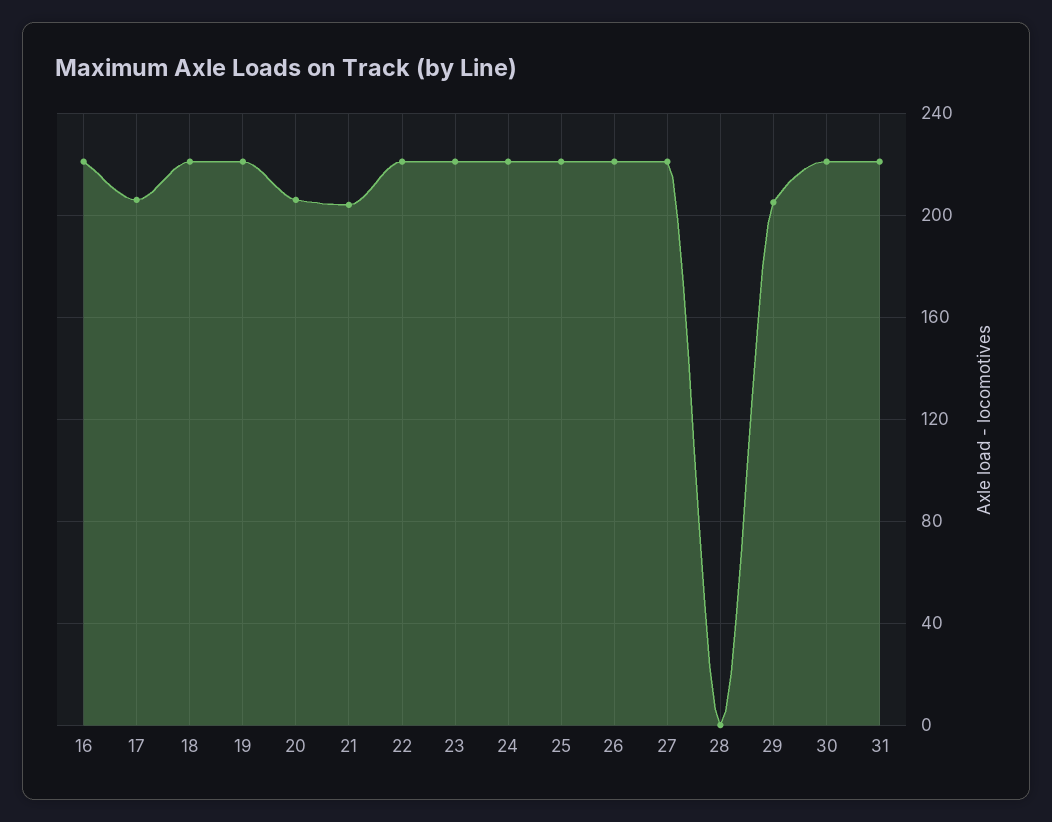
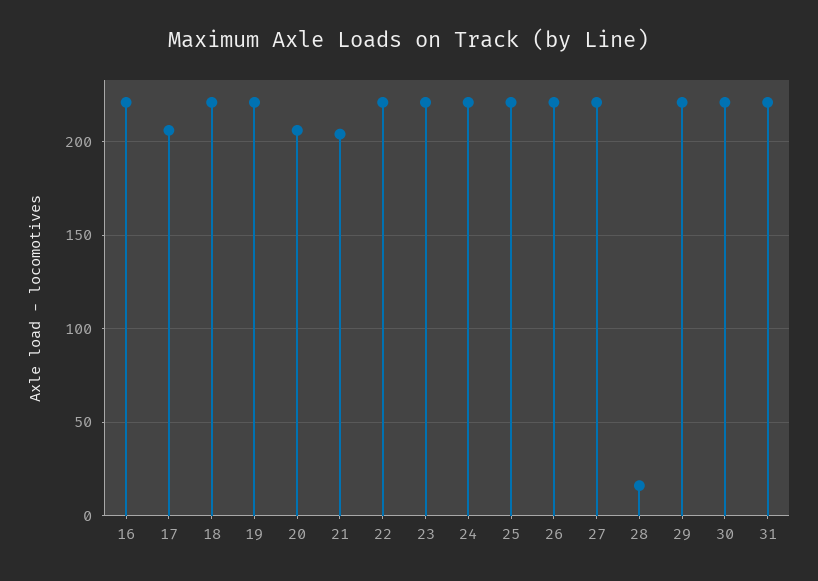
  {
    "16": 220,
    "17": 205,
    "18": 220,
    "19": 220,
    "20": 205,
    "21": 205,
    "22": 220,
    "23": 220,
    "24": 220,
    "25": 220,
    "26": 220,
    "27": 220,
-   "28": 0,
+   "28": 15,
-   "29": 205,
+   "29": 220,
    "30": 220,
    "31": 220
  }

